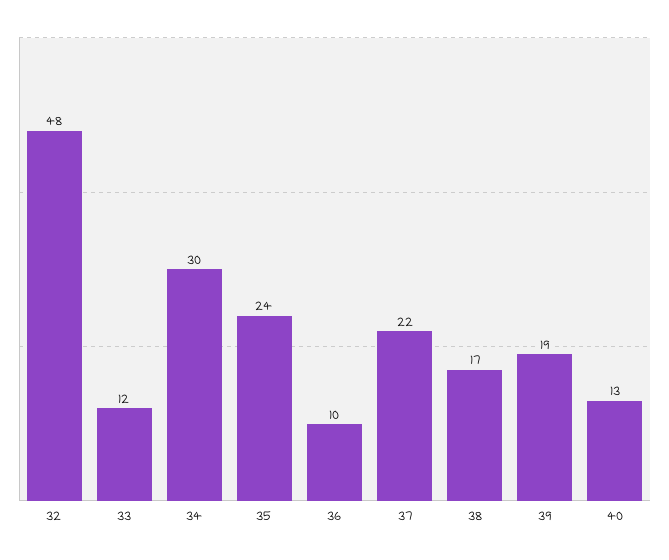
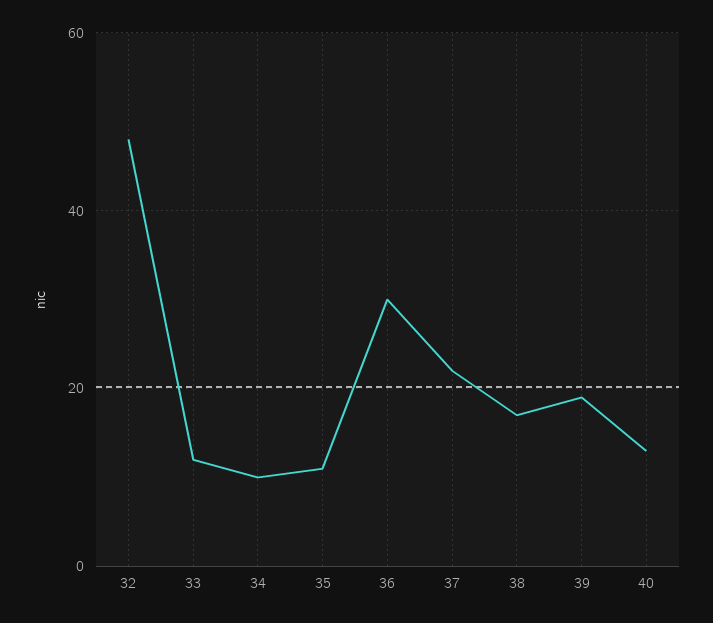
  {
    "32": 48,
    "33": 12,
-   "34": 30,
+   "34": 10,
-   "35": 24,
+   "35": 10,
-   "36": 10,
+   "36": 30,
    "37": 22,
    "38": 17,
    "39": 19,
    "40": 13
  }

